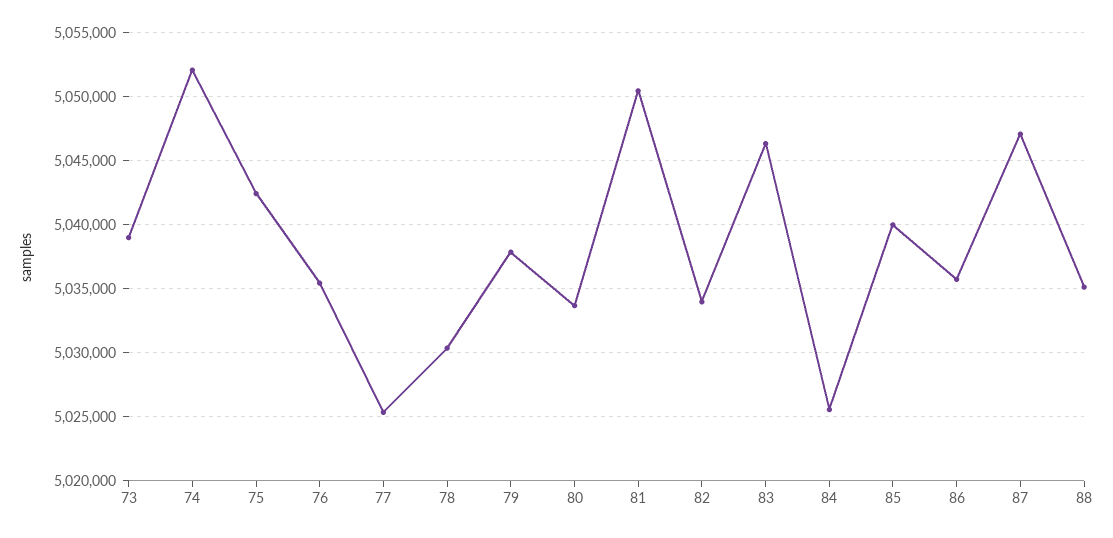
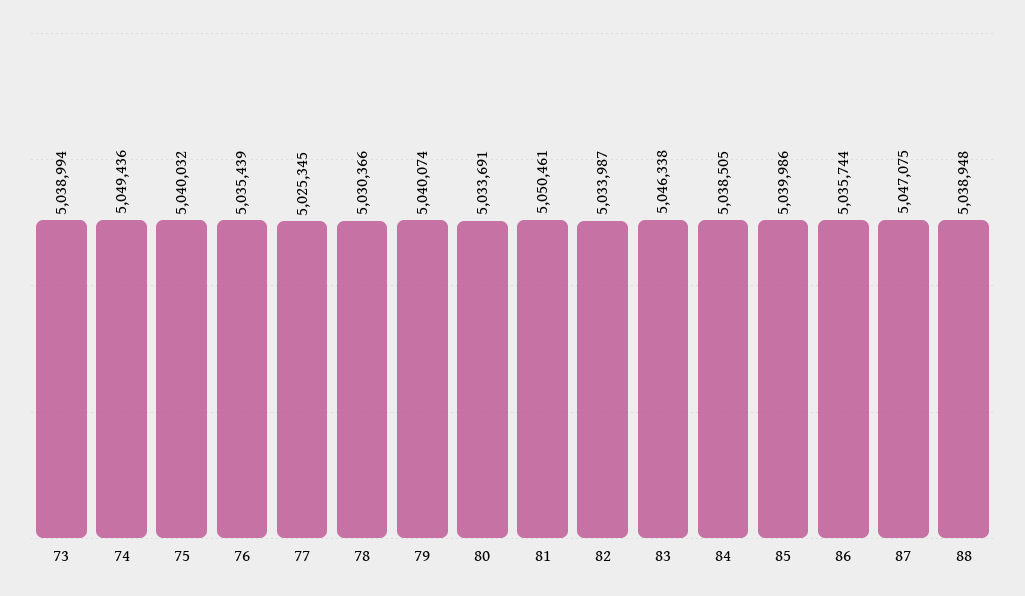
  {
    "73": 5038994,
-   "74": 5052000,
+   "74": 5049436,
-   "75": 5042500,
+   "75": 5040032,
    "76": 5035439,
    "77": 5025345,
    "78": 5030366,
-   "79": 5038000,
+   "79": 5040074,
    "80": 5033691,
    "81": 5050461,
    "82": 5033987,
    "83": 5046338,
-   "84": 5025500,
+   "84": 5038505,
    "85": 5039986,
    "86": 5035744,
    "87": 5047075,
-   "88": 5035000
+   "88": 5038948
  }

